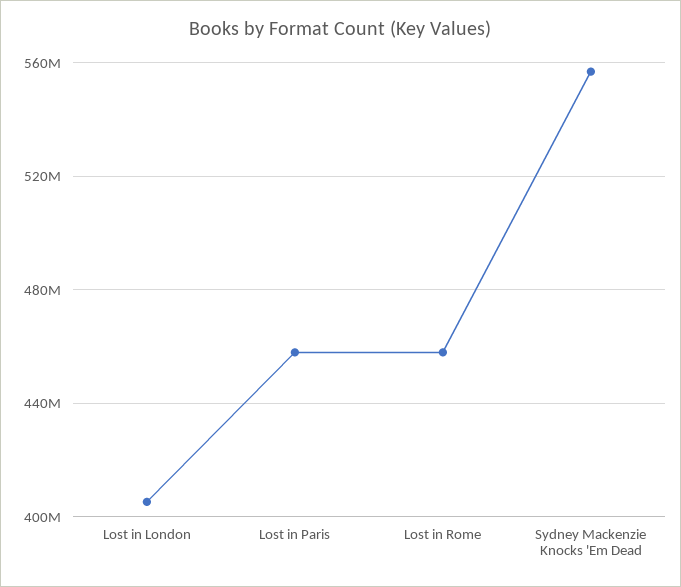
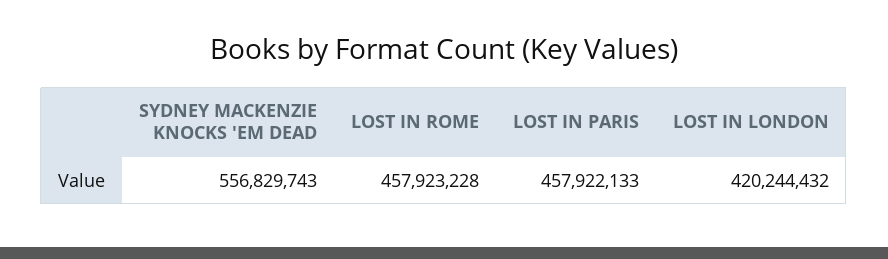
  {
-   "Lost in London": 405000000,
+   "Lost in London": 420244432,
    "Lost in Paris": 457922133,
    "Lost in Rome": 457923228,
    "Sydney Mackenzie Knocks 'Em Dead": 556829743
  }

